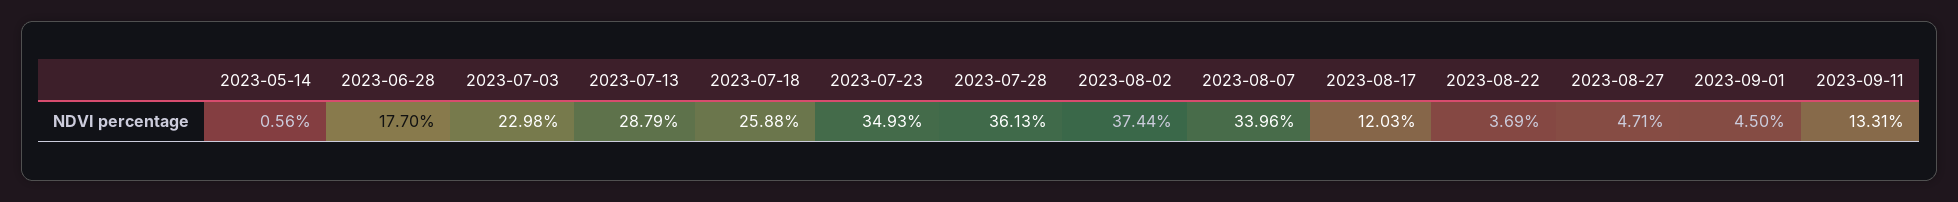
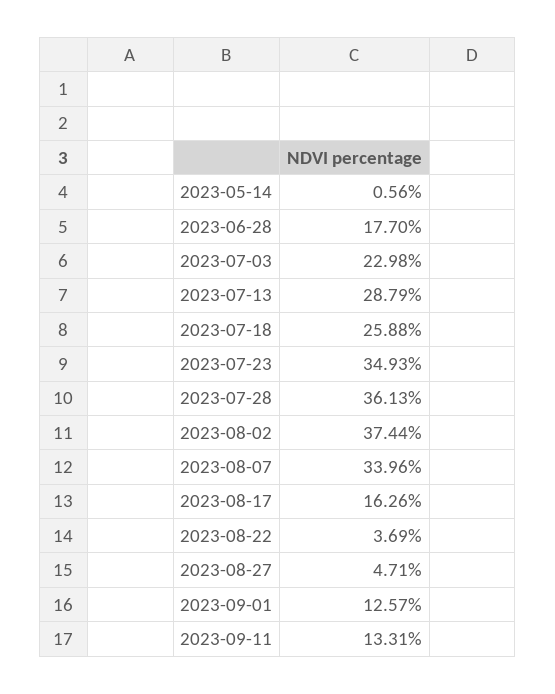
  {
    "2023-05-14": 0.56,
    "2023-06-28": 17.7,
    "2023-07-03": 22.98,
    "2023-07-13": 28.79,
    "2023-07-18": 25.88,
    "2023-07-23": 34.93,
    "2023-07-28": 36.13,
    "2023-08-02": 37.44,
    "2023-08-07": 33.96,
-   "2023-08-17": 12.03,
+   "2023-08-17": 16.26,
    "2023-08-22": 3.69,
    "2023-08-27": 4.71,
-   "2023-09-01": 4.5,
+   "2023-09-01": 12.57,
    "2023-09-11": 13.31
  }

